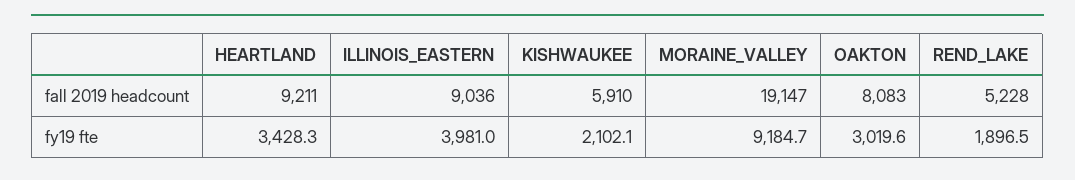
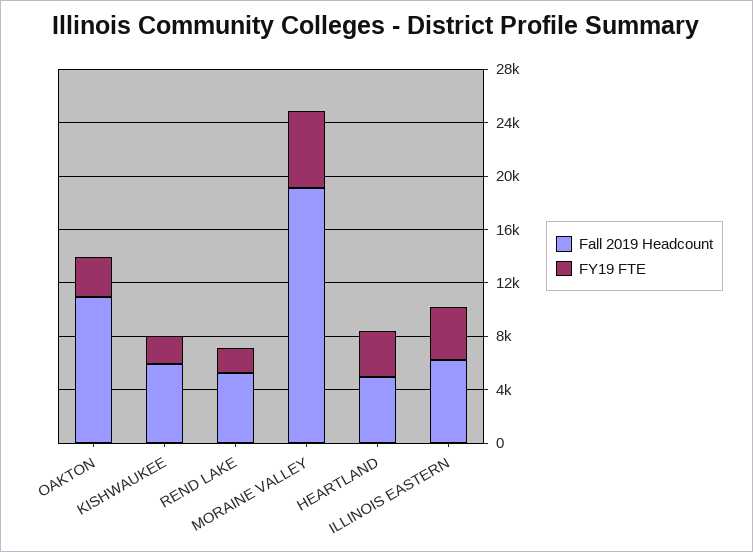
  {
    "fall 2019 headcount": {
-     "HEARTLAND": 9211,
+     "HEARTLAND": 5000,
-     "ILLINOIS_EASTERN": 9036,
+     "ILLINOIS_EASTERN": 6000,
      "KISHWAUKEE": 5910,
      "MORAINE_VALLEY": 19147,
-     "OAKTON": 8083,
+     "OAKTON": 11000,
      "REND_LAKE": 5228
    },
    "fy19 fte": {
      "HEARTLAND": 3428.3,
      "ILLINOIS_EASTERN": 3981,
      "KISHWAUKEE": 2102.1,
-     "MORAINE_VALLEY": 9184.7,
+     "MORAINE_VALLEY": 6000,
      "OAKTON": 3019.6,
      "REND_LAKE": 1896.5
    }
  }

